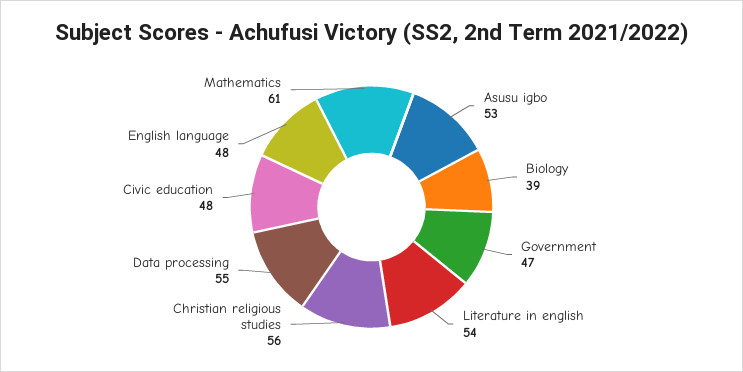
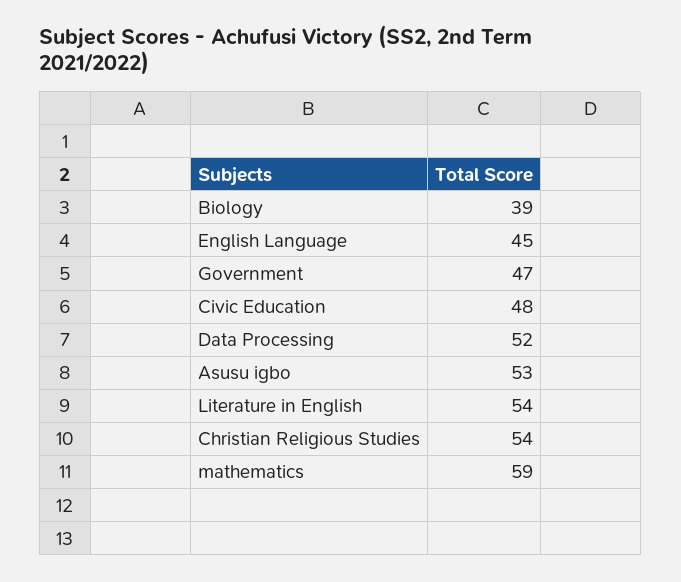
  {
    "Asusu igbo": 53,
    "Biology": 39,
    "Government": 47,
    "Literature in english": 54,
-   "Christian religious studies": 56,
+   "Christian religious studies": 54,
-   "Data processing": 55,
+   "Data processing": 52,
    "Civic education": 48,
-   "English language": 48,
+   "English language": 45,
-   "Mathematics": 61
+   "Mathematics": 59
  }

